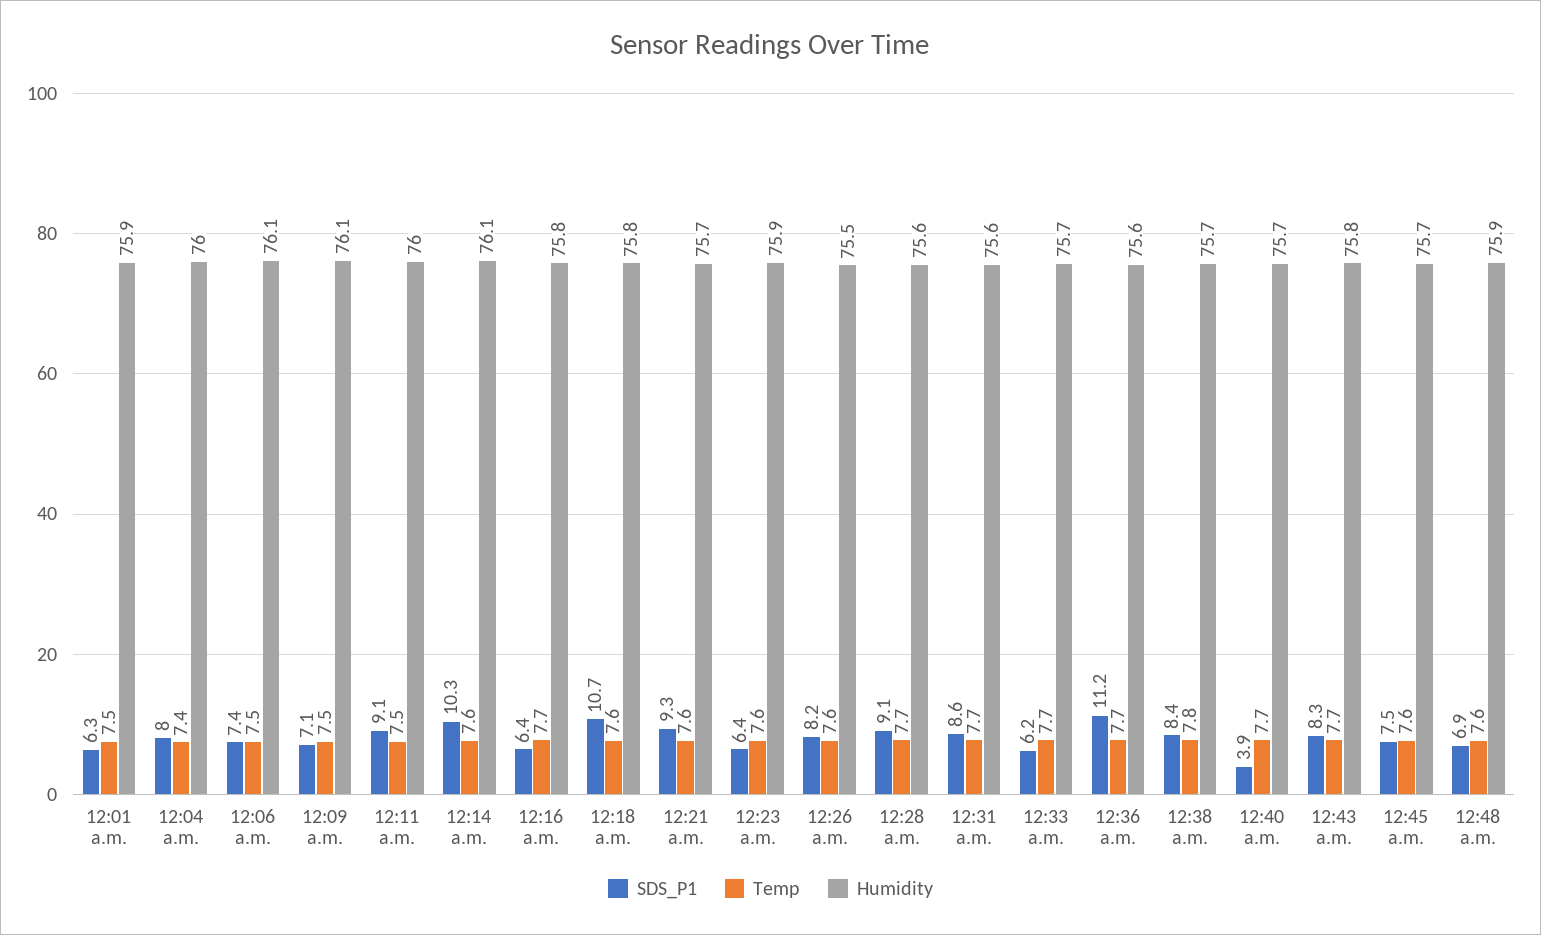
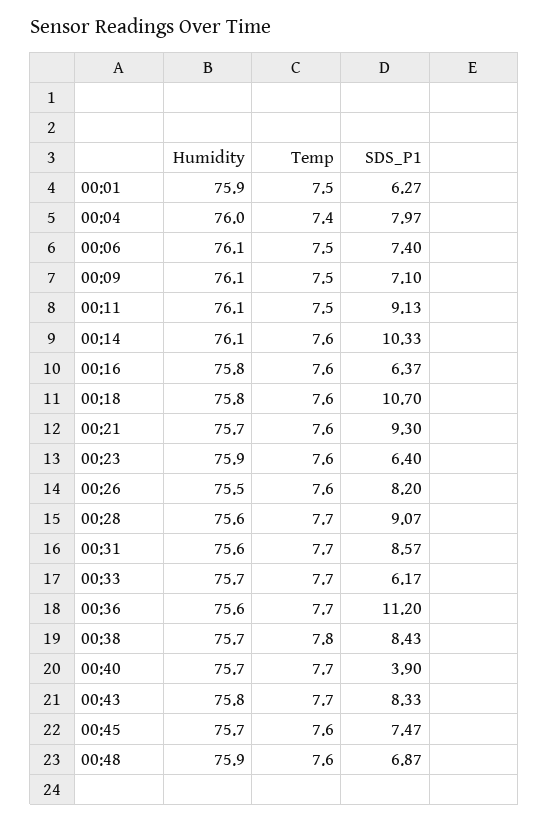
  {
    "SDS_P1": {
      "12:01 a.m.": 6.27,
      "12:04 a.m.": 7.97,
      "12:06 a.m.": 7.4,
      "12:09 a.m.": 7.1,
      "12:11 a.m.": 9.13,
      "12:14 a.m.": 10.33,
      "12:16 a.m.": 6.37,
      "12:18 a.m.": 10.7,
      "12:21 a.m.": 9.3,
      "12:23 a.m.": 6.4,
      "12:26 a.m.": 8.2,
      "12:28 a.m.": 9.07,
      "12:31 a.m.": 8.57,
      "12:33 a.m.": 6.17,
      "12:36 a.m.": 11.2,
      "12:38 a.m.": 8.43,
      "12:40 a.m.": 3.9,
      "12:43 a.m.": 8.33,
      "12:45 a.m.": 7.47,
      "12:48 a.m.": 6.87
    },
    "Temp": {
      "12:01 a.m.": 7.5,
      "12:04 a.m.": 7.4,
      "12:06 a.m.": 7.5,
      "12:09 a.m.": 7.5,
      "12:11 a.m.": 7.5,
      "12:14 a.m.": 7.6,
-     "12:16 a.m.": 7.7,
+     "12:16 a.m.": 7.6,
      "12:18 a.m.": 7.6,
      "12:21 a.m.": 7.6,
      "12:23 a.m.": 7.6,
      "12:26 a.m.": 7.6,
      "12:28 a.m.": 7.7,
      "12:31 a.m.": 7.7,
      "12:33 a.m.": 7.7,
      "12:36 a.m.": 7.7,
      "12:38 a.m.": 7.8,
      "12:40 a.m.": 7.7,
      "12:43 a.m.": 7.7,
      "12:45 a.m.": 7.6,
      "12:48 a.m.": 7.6
    },
    "Humidity": {
      "12:01 a.m.": 75.9,
      "12:04 a.m.": 76,
      "12:06 a.m.": 76.1,
      "12:09 a.m.": 76.1,
-     "12:11 a.m.": 76,
+     "12:11 a.m.": 76.1,
      "12:14 a.m.": 76.1,
      "12:16 a.m.": 75.8,
      "12:18 a.m.": 75.8,
      "12:21 a.m.": 75.7,
      "12:23 a.m.": 75.9,
      "12:26 a.m.": 75.5,
      "12:28 a.m.": 75.6,
      "12:31 a.m.": 75.6,
      "12:33 a.m.": 75.7,
      "12:36 a.m.": 75.6,
      "12:38 a.m.": 75.7,
      "12:40 a.m.": 75.7,
      "12:43 a.m.": 75.8,
      "12:45 a.m.": 75.7,
      "12:48 a.m.": 75.9
    }
  }

